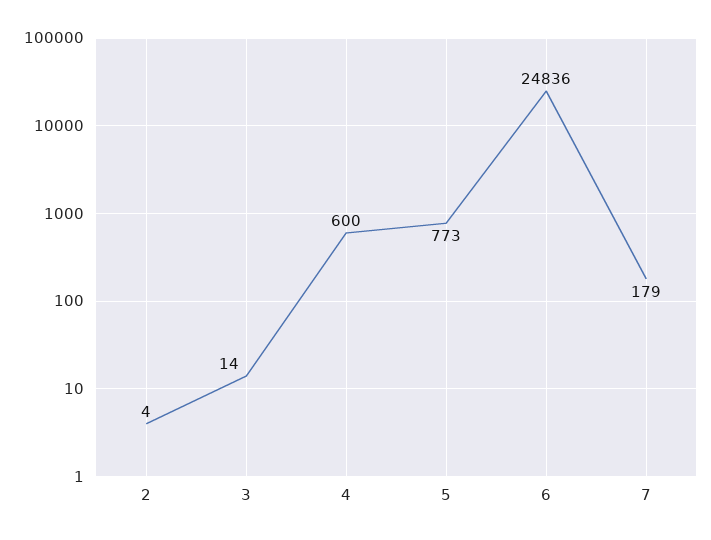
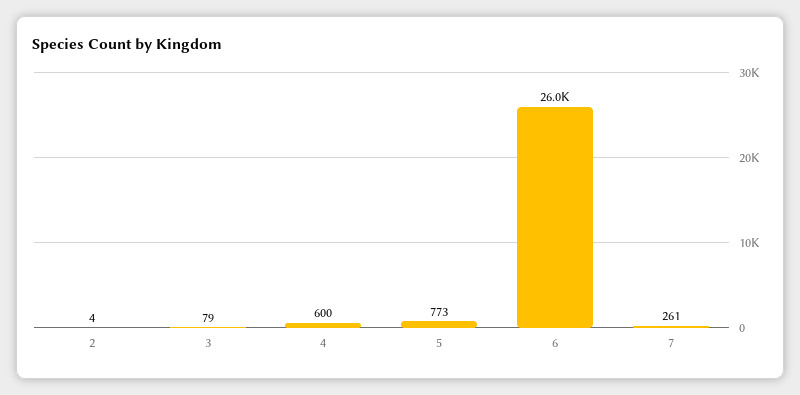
  {
    "2": 4,
-   "3": 14,
+   "3": 79,
    "4": 600,
    "5": 773,
-   "6": 24836,
+   "6": 26000,
-   "7": 179
+   "7": 261
  }

